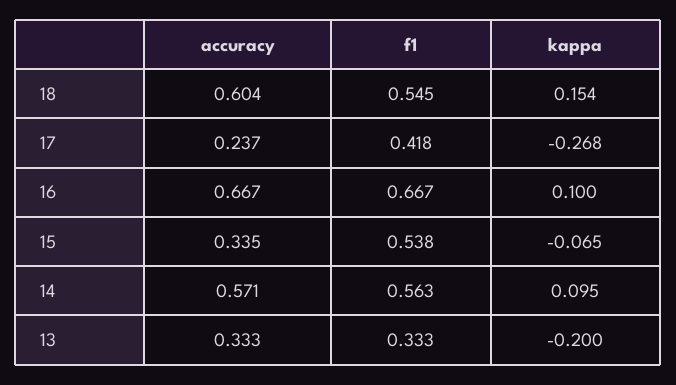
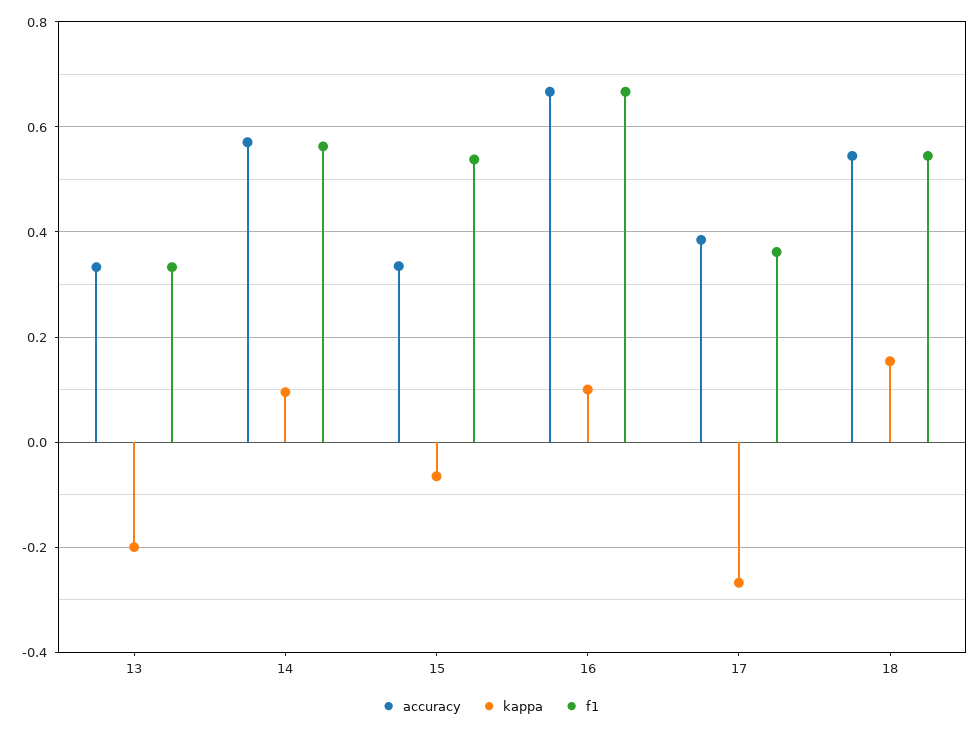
  {
    "accuracy": {
-     "18": 0.604,
+     "18": 0.54,
-     "17": 0.237,
+     "17": 0.38,
      "16": 0.667,
      "15": 0.335,
      "14": 0.571,
      "13": 0.333
    },
    "f1": {
      "18": 0.545,
-     "17": 0.418,
+     "17": 0.36,
      "16": 0.667,
      "15": 0.538,
      "14": 0.563,
      "13": 0.333
    },
    "kappa": {
      "18": 0.154,
      "17": -0.268,
      "16": 0.1,
      "15": -0.065,
      "14": 0.095,
      "13": -0.2
    }
  }

